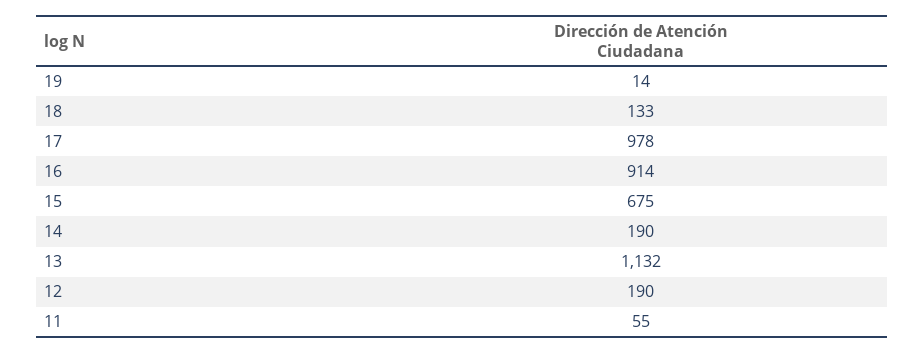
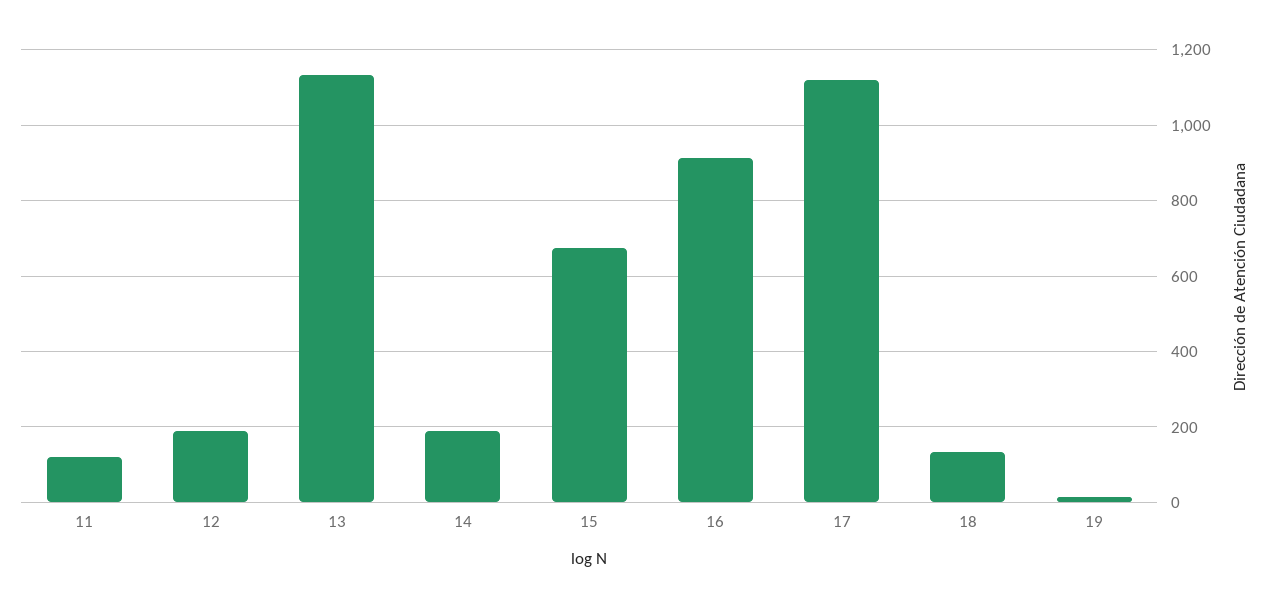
  {
    "19": 14,
    "18": 133,
-   "17": 978,
+   "17": 1120,
    "16": 914,
    "15": 675,
    "14": 190,
    "13": 1132,
    "12": 190,
-   "11": 55
+   "11": 120
  }

